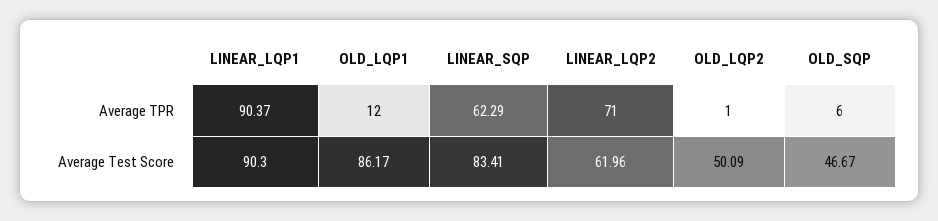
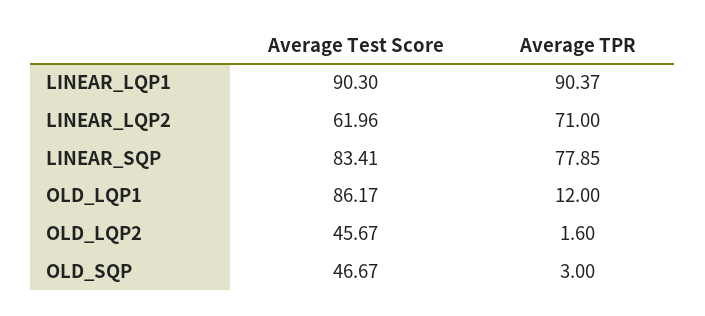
  {
    "LINEAR_LQP1": {
      "Average TPR": 90.37,
      "Average Test Score": 90.3
    },
    "OLD_LQP1": {
      "Average TPR": 12,
      "Average Test Score": 86.17
    },
    "LINEAR_SQP": {
-     "Average TPR": 62.29,
+     "Average TPR": 77.85,
      "Average Test Score": 83.41
    },
    "LINEAR_LQP2": {
      "Average TPR": 71,
      "Average Test Score": 61.96
    },
    "OLD_LQP2": {
-     "Average TPR": 1,
+     "Average TPR": 1.6,
-     "Average Test Score": 50.09
+     "Average Test Score": 45.67
    },
    "OLD_SQP": {
-     "Average TPR": 6,
+     "Average TPR": 3,
      "Average Test Score": 46.67
    }
  }

